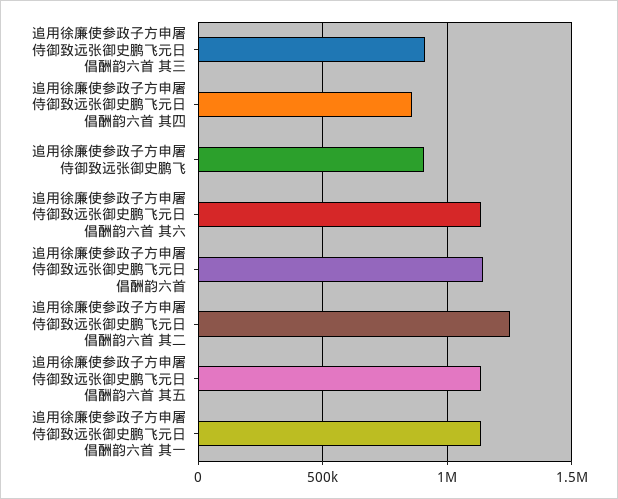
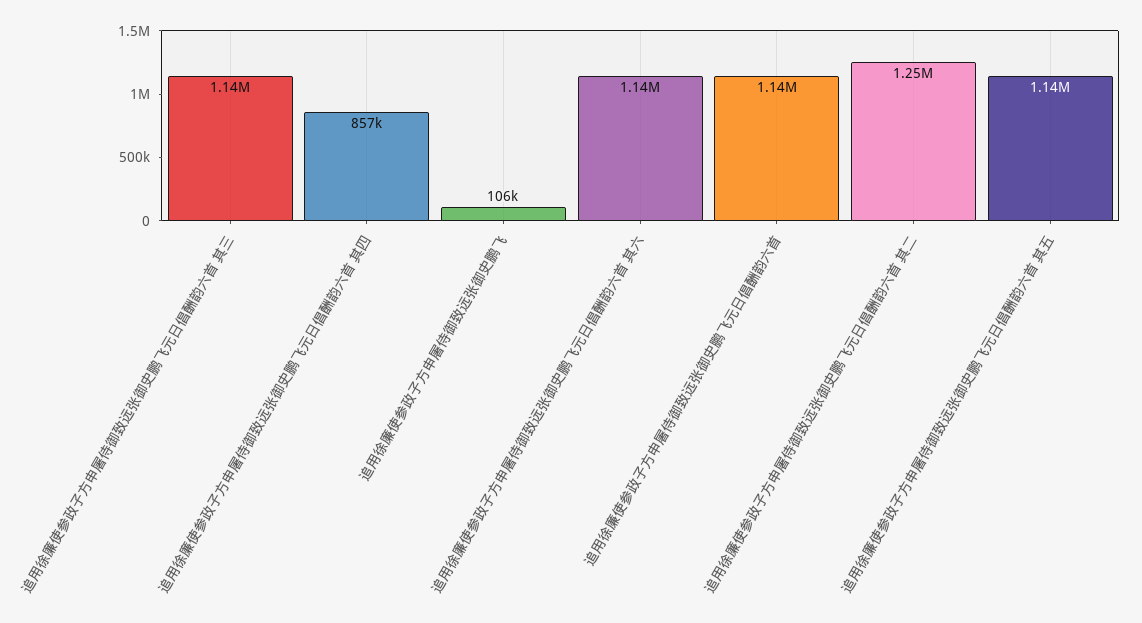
  {
-   "追用徐廉使参政子方申屠侍御致远张御史鹏飞元日倡酬韵六首 其三": 900000,
+   "追用徐廉使参政子方申屠侍御致远张御史鹏飞元日倡酬韵六首 其三": 1140000,
    "追用徐廉使参政子方申屠侍御致远张御史鹏飞元日倡酬韵六首 其四": 857000,
-   "追用徐廉使参政子方申屠侍御致远张御史鹏飞": 900000,
+   "追用徐廉使参政子方申屠侍御致远张御史鹏飞": 106000,
    "追用徐廉使参政子方申屠侍御致远张御史鹏飞元日倡酬韵六首 其六": 1140000,
    "追用徐廉使参政子方申屠侍御致远张御史鹏飞元日倡酬韵六首": 1140000,
    "追用徐廉使参政子方申屠侍御致远张御史鹏飞元日倡酬韵六首 其二": 1250000,
-   "追用徐廉使参政子方申屠侍御致远张御史鹏飞元日倡酬韵六首 其五": 1140000,
+   "追用徐廉使参政子方申屠侍御致远张御史鹏飞元日倡酬韵六首 其五": 1140000
-   "追用徐廉使参政子方申屠侍御致远张御史鹏飞元日倡酬韵六首 其一": 1150000
  }

